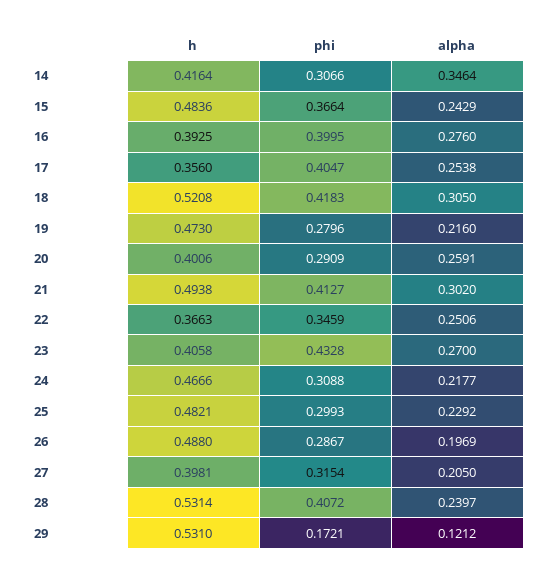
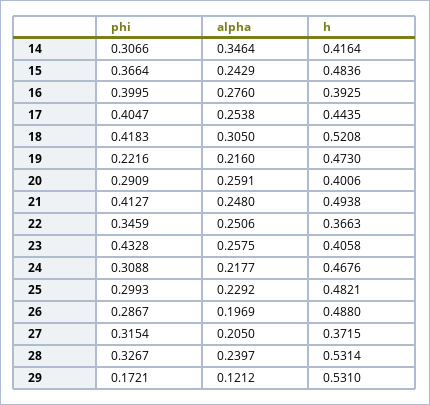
  {
    "h": {
      "14": 0.4164,
      "15": 0.4836,
      "16": 0.3925,
-     "17": 0.356,
+     "17": 0.4435,
      "18": 0.5208,
      "19": 0.473,
      "20": 0.4006,
      "21": 0.4938,
      "22": 0.3663,
      "23": 0.4058,
-     "24": 0.4666,
+     "24": 0.4676,
      "25": 0.4821,
      "26": 0.488,
-     "27": 0.3981,
+     "27": 0.3715,
      "28": 0.5314,
      "29": 0.531
    },
    "phi": {
      "14": 0.3066,
      "15": 0.3664,
      "16": 0.3995,
      "17": 0.4047,
      "18": 0.4183,
-     "19": 0.2796,
+     "19": 0.2216,
      "20": 0.2909,
      "21": 0.4127,
      "22": 0.3459,
      "23": 0.4328,
      "24": 0.3088,
      "25": 0.2993,
      "26": 0.2867,
      "27": 0.3154,
-     "28": 0.4072,
+     "28": 0.3267,
      "29": 0.1721
    },
    "alpha": {
      "14": 0.3464,
      "15": 0.2429,
      "16": 0.276,
      "17": 0.2538,
      "18": 0.305,
      "19": 0.216,
      "20": 0.2591,
-     "21": 0.302,
+     "21": 0.248,
      "22": 0.2506,
-     "23": 0.27,
+     "23": 0.2575,
      "24": 0.2177,
      "25": 0.2292,
      "26": 0.1969,
      "27": 0.205,
      "28": 0.2397,
      "29": 0.1212
    }
  }

